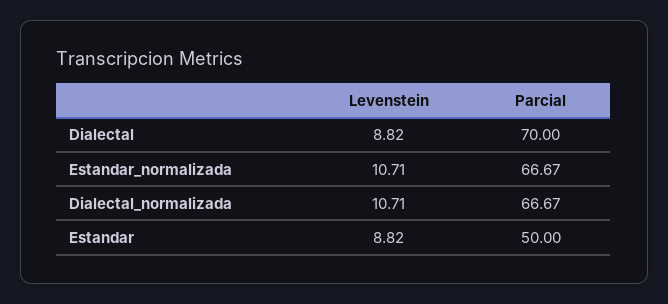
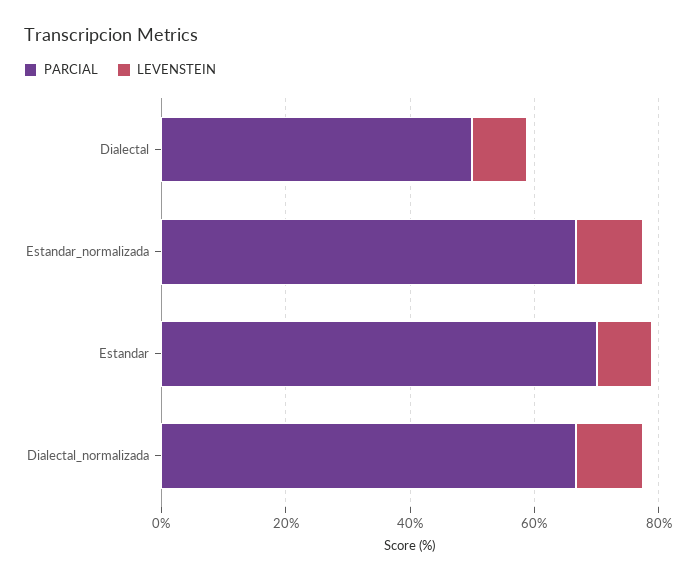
  {
    "Levenstein": {
      "Dialectal": 8.82,
      "Estandar_normalizada": 10.71,
      "Dialectal_normalizada": 10.71,
      "Estandar": 8.82
    },
    "Parcial": {
-     "Dialectal": 70,
+     "Dialectal": 50,
      "Estandar_normalizada": 66.67,
      "Dialectal_normalizada": 66.67,
-     "Estandar": 50
+     "Estandar": 70
    }
  }

